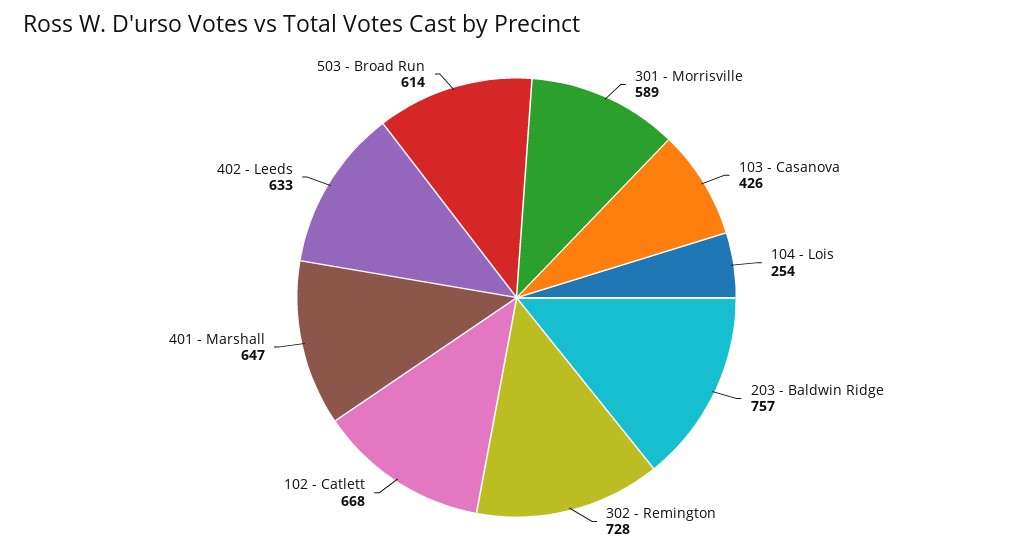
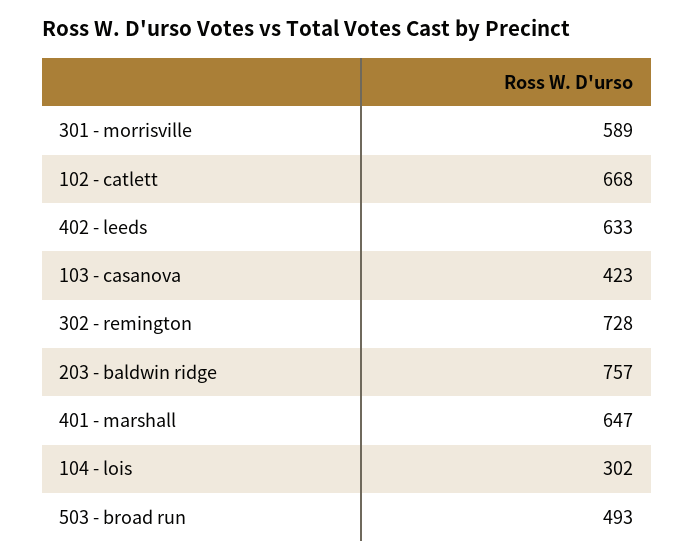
  {
    "301 - Morrisville": 589,
-   "103 - Casanova": 426,
+   "103 - Casanova": 423,
-   "104 - Lois": 254,
+   "104 - Lois": 302,
    "203 - Baldwin Ridge": 757,
    "302 - Remington": 728,
    "102 - Catlett": 668,
    "401 - Marshall": 647,
    "402 - Leeds": 633,
-   "503 - Broad Run": 614
+   "503 - Broad Run": 493
  }

